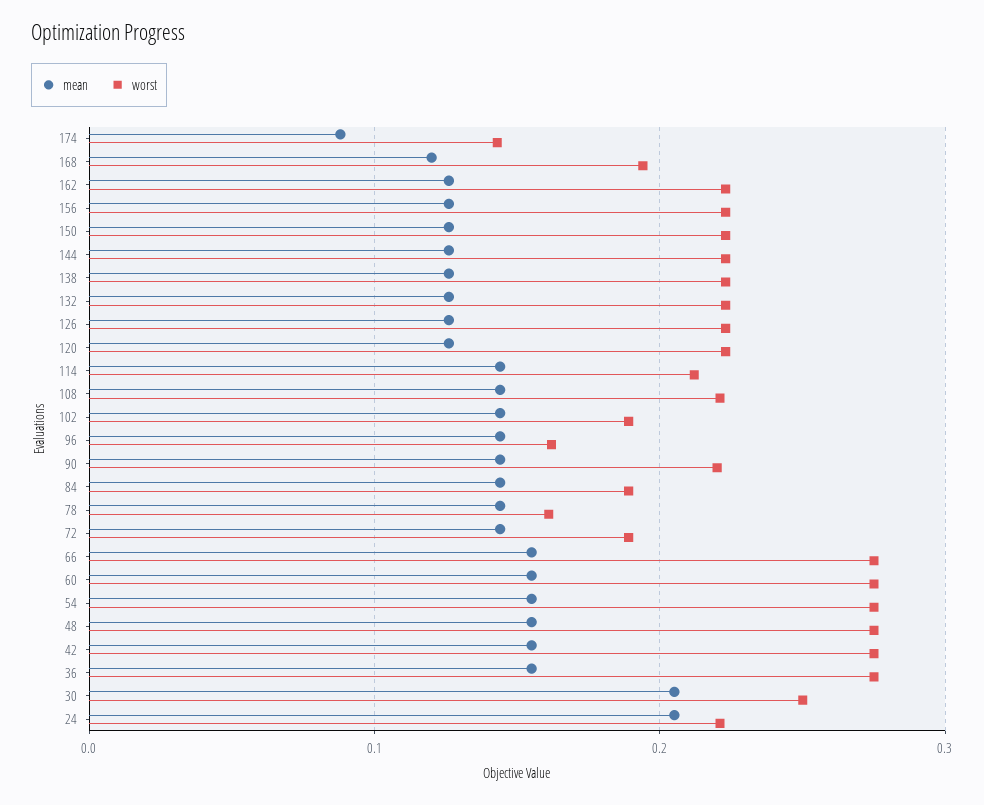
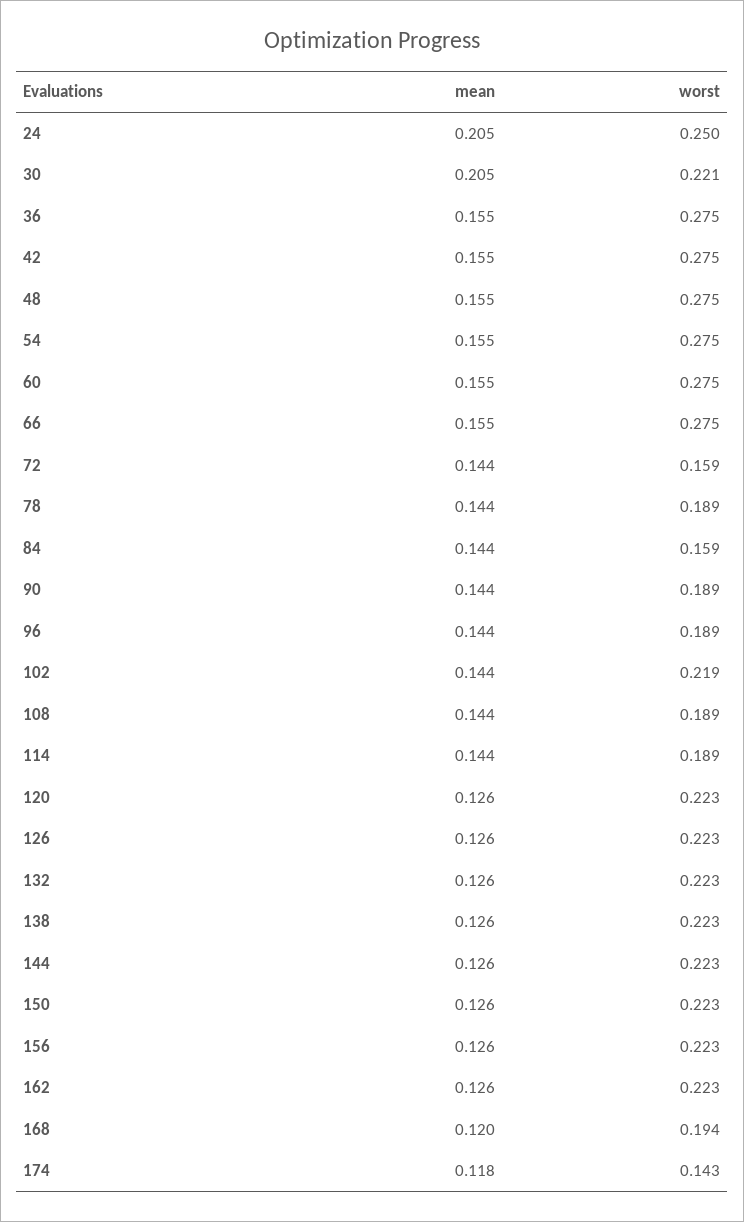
  {
    "mean": {
-     "174": 0.09,
+     "174": 0.118,
      "168": 0.12,
      "162": 0.126,
      "156": 0.126,
      "150": 0.126,
      "144": 0.126,
      "138": 0.126,
      "132": 0.126,
      "126": 0.126,
      "120": 0.126,
      "114": 0.144,
      "108": 0.144,
      "102": 0.144,
      "96": 0.144,
      "90": 0.144,
      "84": 0.144,
      "78": 0.144,
      "72": 0.144,
      "66": 0.155,
      "60": 0.155,
      "54": 0.155,
      "48": 0.155,
      "42": 0.155,
      "36": 0.155,
      "30": 0.205,
      "24": 0.205
    },
    "worst": {
      "174": 0.143,
      "168": 0.194,
      "162": 0.223,
      "156": 0.223,
      "150": 0.223,
      "144": 0.223,
      "138": 0.223,
      "132": 0.223,
      "126": 0.223,
      "120": 0.223,
-     "114": 0.21,
+     "114": 0.189,
-     "108": 0.22,
+     "108": 0.189,
-     "102": 0.19,
+     "102": 0.219,
-     "96": 0.16,
+     "96": 0.189,
-     "90": 0.22,
+     "90": 0.189,
-     "84": 0.19,
+     "84": 0.159,
-     "78": 0.16,
+     "78": 0.189,
-     "72": 0.19,
+     "72": 0.159,
      "66": 0.275,
      "60": 0.275,
      "54": 0.275,
      "48": 0.275,
      "42": 0.275,
      "36": 0.275,
-     "30": 0.25,
+     "30": 0.221,
-     "24": 0.22
+     "24": 0.25
    }
  }

